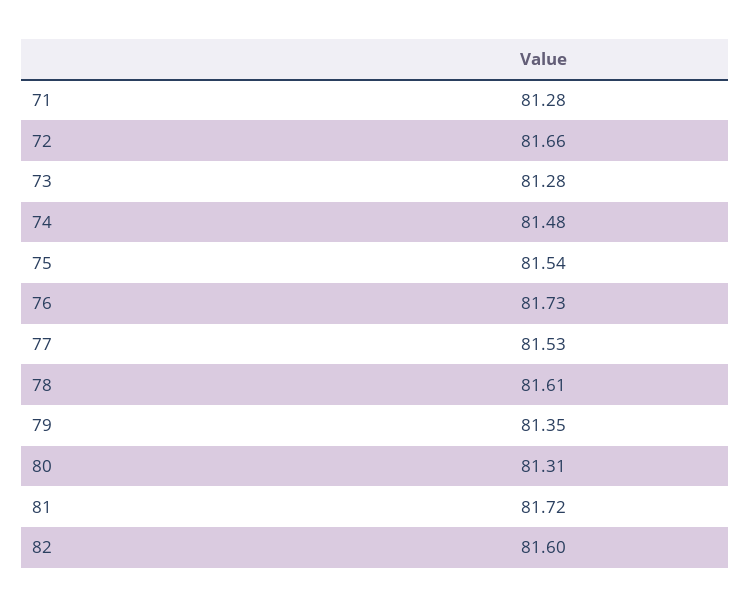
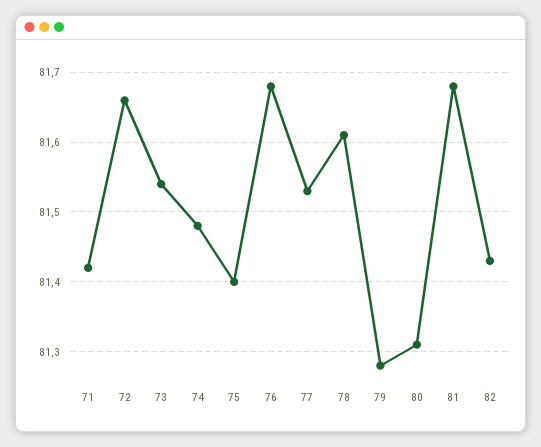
  {
-   "71": 81.28,
+   "71": 81.42,
    "72": 81.66,
-   "73": 81.28,
+   "73": 81.54,
    "74": 81.48,
-   "75": 81.54,
+   "75": 81.4,
-   "76": 81.73,
+   "76": 81.68,
    "77": 81.53,
    "78": 81.61,
-   "79": 81.35,
+   "79": 81.28,
    "80": 81.31,
-   "81": 81.72,
+   "81": 81.68,
-   "82": 81.6
+   "82": 81.43
  }

